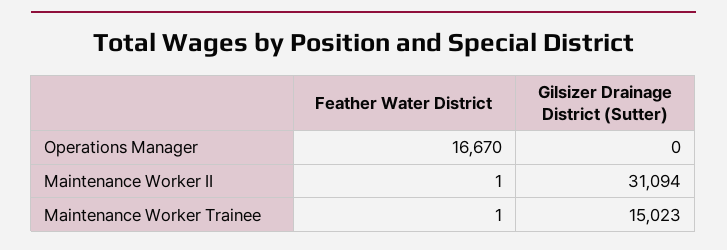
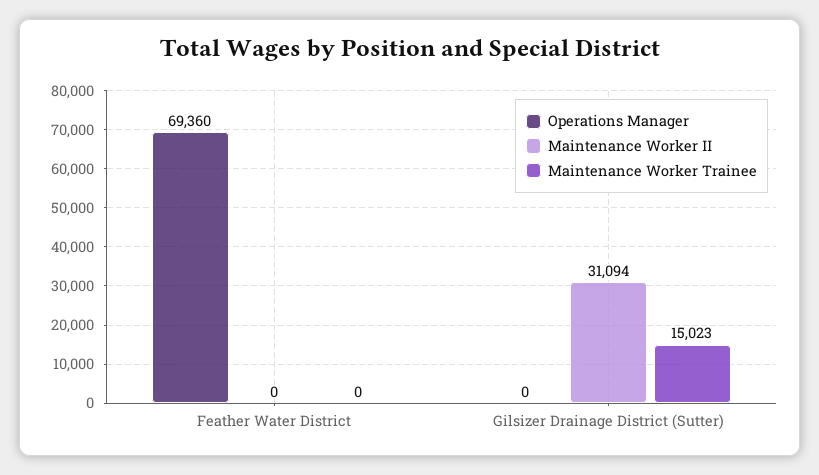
  {
    "Operations Manager": {
-     "Feather Water District": 16670,
+     "Feather Water District": 69360,
      "Gilsizer Drainage District (Sutter)": 0
    },
    "Maintenance Worker II": {
-     "Feather Water District": 1,
+     "Feather Water District": 0,
      "Gilsizer Drainage District (Sutter)": 31094
    },
    "Maintenance Worker Trainee": {
-     "Feather Water District": 1,
+     "Feather Water District": 0,
      "Gilsizer Drainage District (Sutter)": 15023
    }
  }

